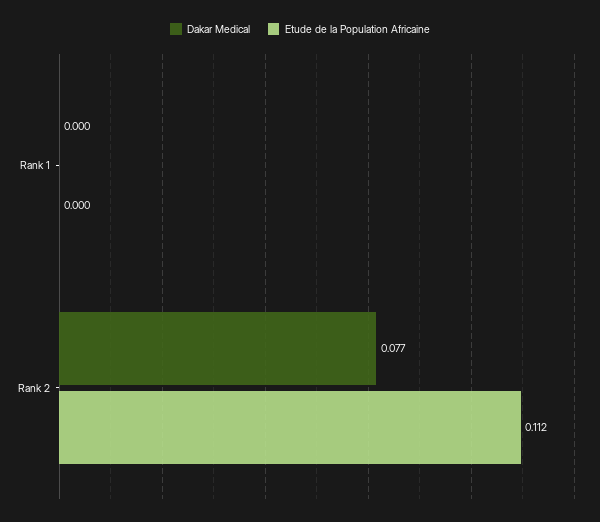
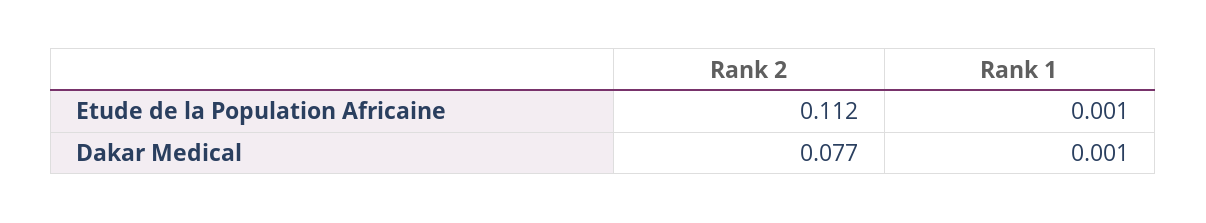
  {
    "Dakar Medical": {
-     "Rank 1": 0,
+     "Rank 1": 0.001,
      "Rank 2": 0.077
    },
    "Etude de la Population Africaine": {
-     "Rank 1": 0,
+     "Rank 1": 0.001,
      "Rank 2": 0.112
    }
  }

